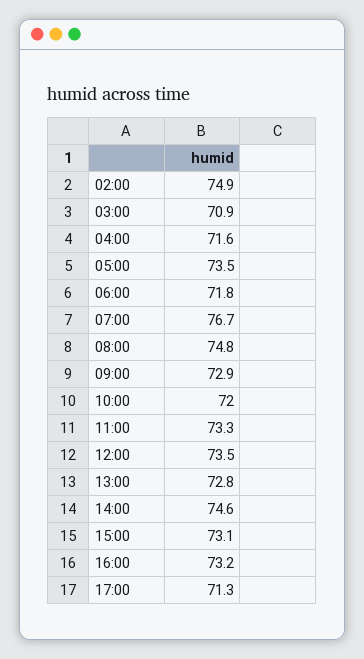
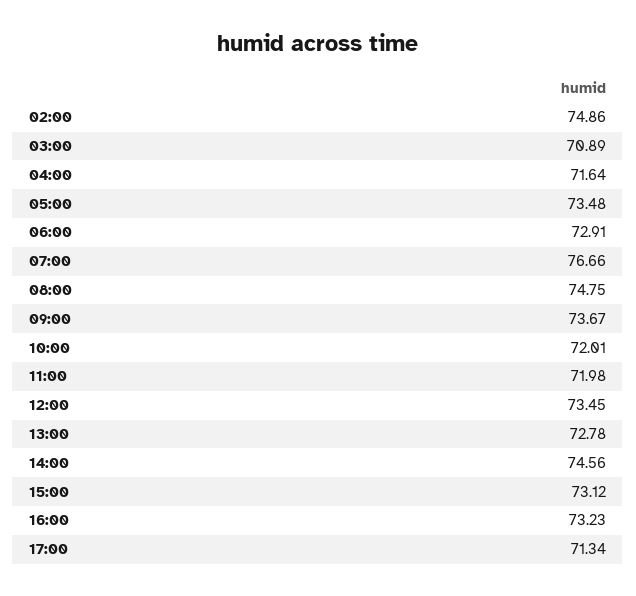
  {
    "02:00": 74.86,
    "03:00": 70.89,
    "04:00": 71.64,
    "05:00": 73.48,
-   "06:00": 71.8,
+   "06:00": 72.91,
    "07:00": 76.66,
    "08:00": 74.75,
-   "09:00": 72.9,
+   "09:00": 73.67,
    "10:00": 72.01,
-   "11:00": 73.3,
+   "11:00": 71.98,
    "12:00": 73.45,
    "13:00": 72.78,
    "14:00": 74.56,
    "15:00": 73.12,
    "16:00": 73.23,
    "17:00": 71.34
  }

